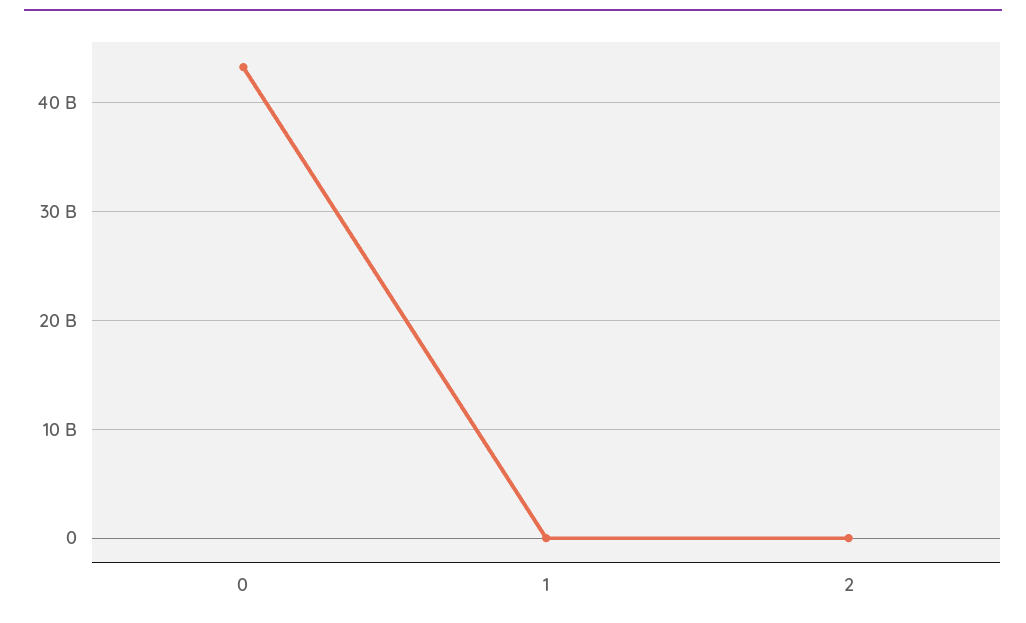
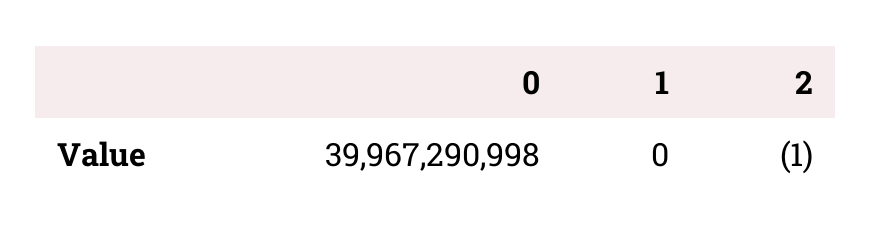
  {
-   "0": 43000000000,
+   "0": 39967290998,
    "1": 0,
    "2": -1
  }

